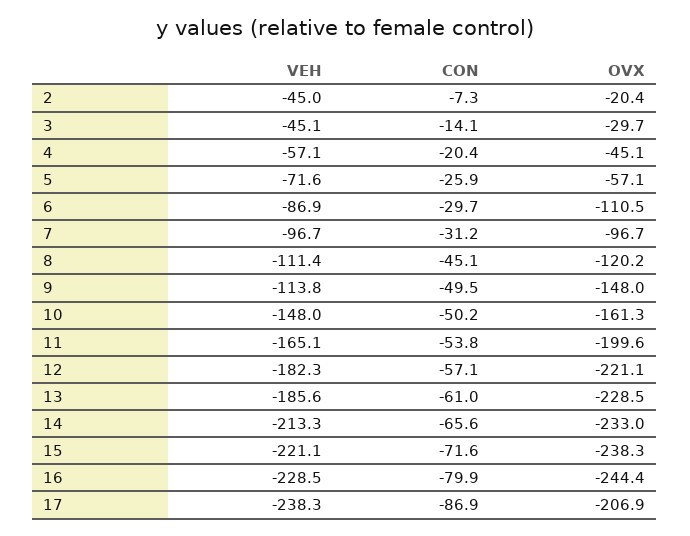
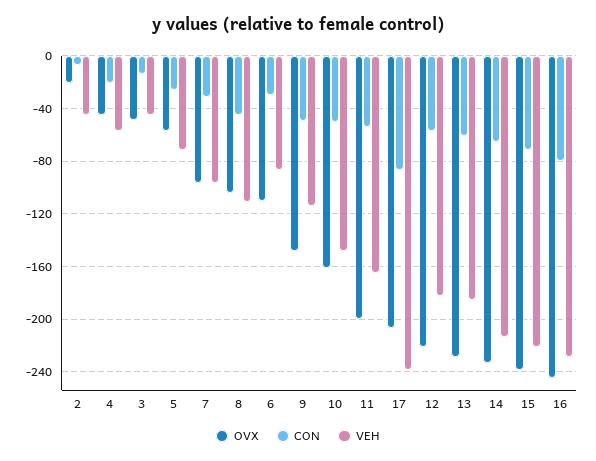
  {
    "VEH": {
      "2": -45,
      "3": -45.1,
      "4": -57.1,
      "5": -71.6,
      "6": -86.9,
      "7": -96.7,
      "8": -111.4,
      "9": -113.8,
      "10": -148,
      "11": -165.1,
      "12": -182.3,
      "13": -185.6,
      "14": -213.3,
      "15": -221.1,
      "16": -228.5,
      "17": -238.3
    },
    "CON": {
      "2": -7.3,
      "3": -14.1,
      "4": -20.4,
      "5": -25.9,
      "6": -29.7,
      "7": -31.2,
      "8": -45.1,
      "9": -49.5,
      "10": -50.2,
      "11": -53.8,
      "12": -57.1,
      "13": -61,
      "14": -65.6,
      "15": -71.6,
      "16": -79.9,
      "17": -86.9
    },
    "OVX": {
      "2": -20.4,
-     "3": -29.7,
+     "3": -50,
      "4": -45.1,
      "5": -57.1,
      "6": -110.5,
      "7": -96.7,
-     "8": -120.2,
+     "8": -105,
      "9": -148,
      "10": -161.3,
      "11": -199.6,
      "12": -221.1,
      "13": -228.5,
      "14": -233,
      "15": -238.3,
      "16": -244.4,
      "17": -206.9
    }
  }

